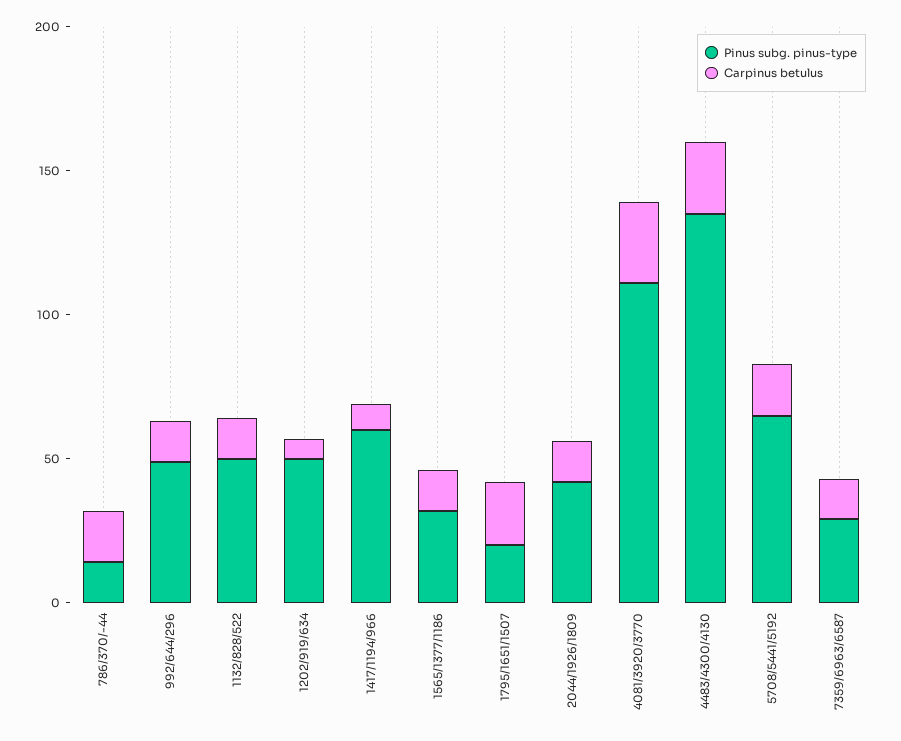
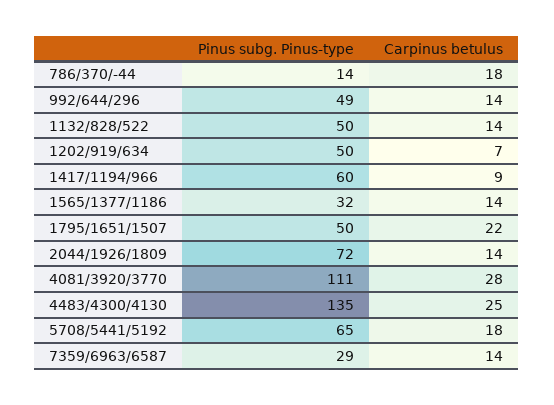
  {
    "Pinus subg. pinus-type": {
      "786/370/-44": 14,
      "992/644/296": 49,
      "1132/828/522": 50,
      "1202/919/634": 50,
      "1417/1194/966": 60,
      "1565/1377/1186": 32,
-     "1795/1651/1507": 20,
+     "1795/1651/1507": 50,
-     "2044/1926/1809": 40,
+     "2044/1926/1809": 72,
      "4081/3920/3770": 111,
      "4483/4300/4130": 135,
      "5708/5441/5192": 65,
      "7359/6963/6587": 29
    },
    "Carpinus betulus": {
      "786/370/-44": 18,
      "992/644/296": 14,
      "1132/828/522": 14,
      "1202/919/634": 7,
      "1417/1194/966": 9,
      "1565/1377/1186": 14,
      "1795/1651/1507": 22,
      "2044/1926/1809": 14,
      "4081/3920/3770": 28,
      "4483/4300/4130": 25,
      "5708/5441/5192": 18,
      "7359/6963/6587": 14
    }
  }

